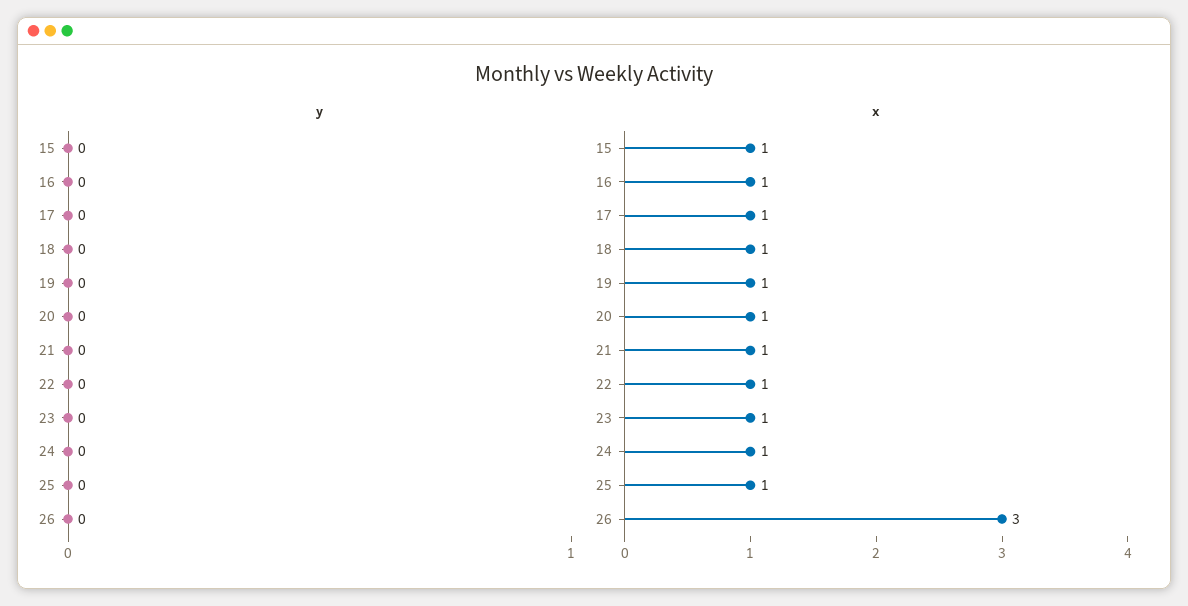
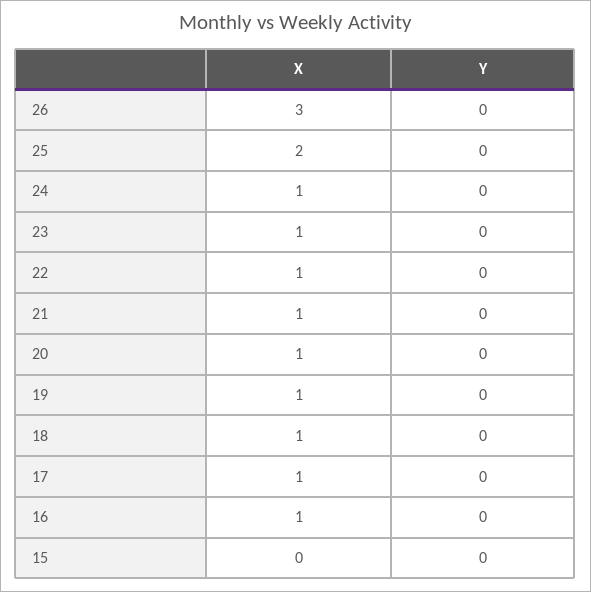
  {
    "y": {
      "15": 0,
      "16": 0,
      "17": 0,
      "18": 0,
      "19": 0,
      "20": 0,
      "21": 0,
      "22": 0,
      "23": 0,
      "24": 0,
      "25": 0,
      "26": 0
    },
    "x": {
-     "15": 1,
+     "15": 0,
      "16": 1,
      "17": 1,
      "18": 1,
      "19": 1,
      "20": 1,
      "21": 1,
      "22": 1,
      "23": 1,
      "24": 1,
-     "25": 1,
+     "25": 2,
      "26": 3
    }
  }

